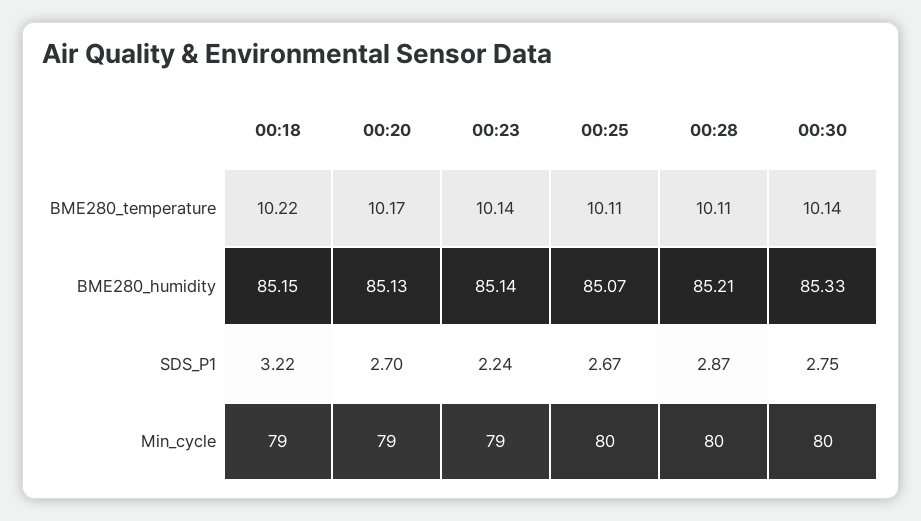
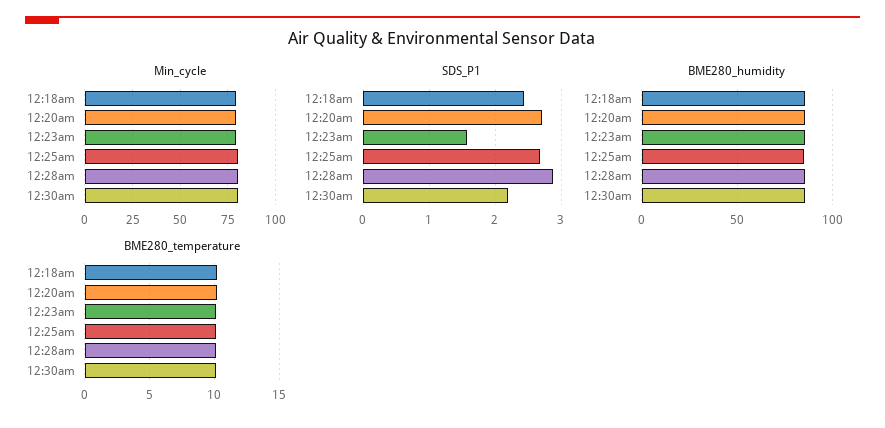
  {
    "BME280_temperature": {
      "00:18": 10.22,
      "00:20": 10.17,
      "00:23": 10.14,
      "00:25": 10.11,
      "00:28": 10.11,
      "00:30": 10.14
    },
    "BME280_humidity": {
      "00:18": 85.15,
      "00:20": 85.13,
      "00:23": 85.14,
      "00:25": 85.07,
      "00:28": 85.21,
      "00:30": 85.33
    },
    "SDS_P1": {
-     "00:18": 3.22,
+     "00:18": 2.4,
      "00:20": 2.7,
-     "00:23": 2.24,
+     "00:23": 1.6,
      "00:25": 2.67,
      "00:28": 2.87,
-     "00:30": 2.75
+     "00:30": 2.2
    },
    "Min_cycle": {
      "00:18": 79,
      "00:20": 79,
      "00:23": 79,
      "00:25": 80,
      "00:28": 80,
      "00:30": 80
    }
  }

